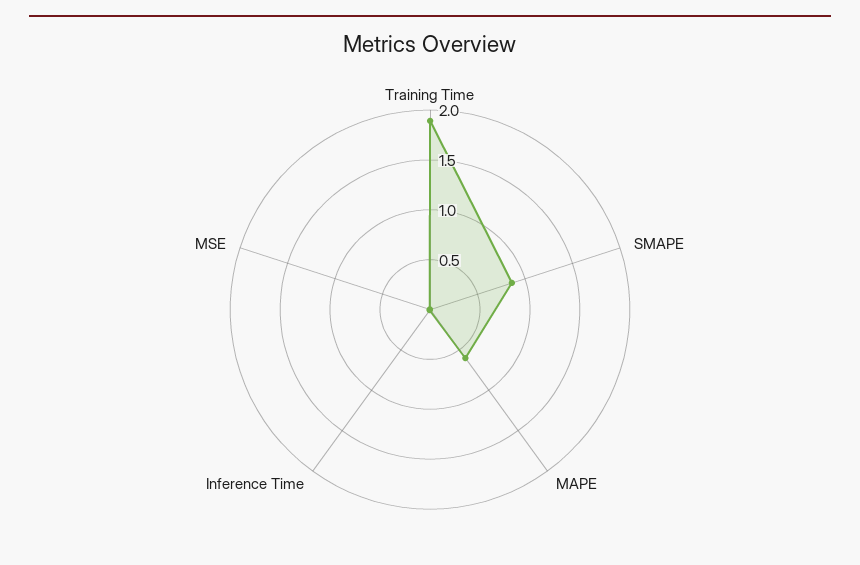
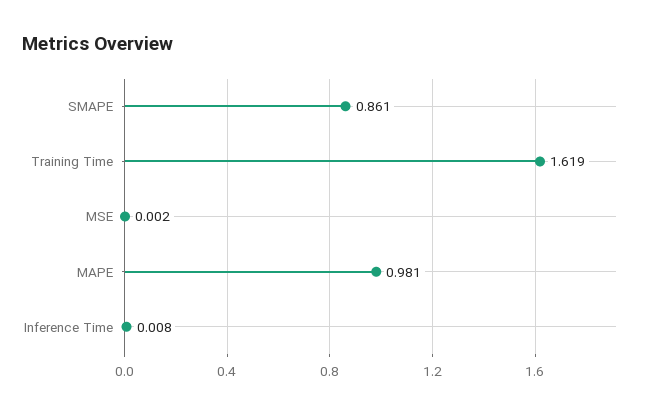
  {
-   "Training Time": 1.9,
+   "Training Time": 1.619,
    "SMAPE": 0.861,
-   "MAPE": 0.6,
+   "MAPE": 0.981,
    "Inference Time": 0.008,
    "MSE": 0.002
  }

